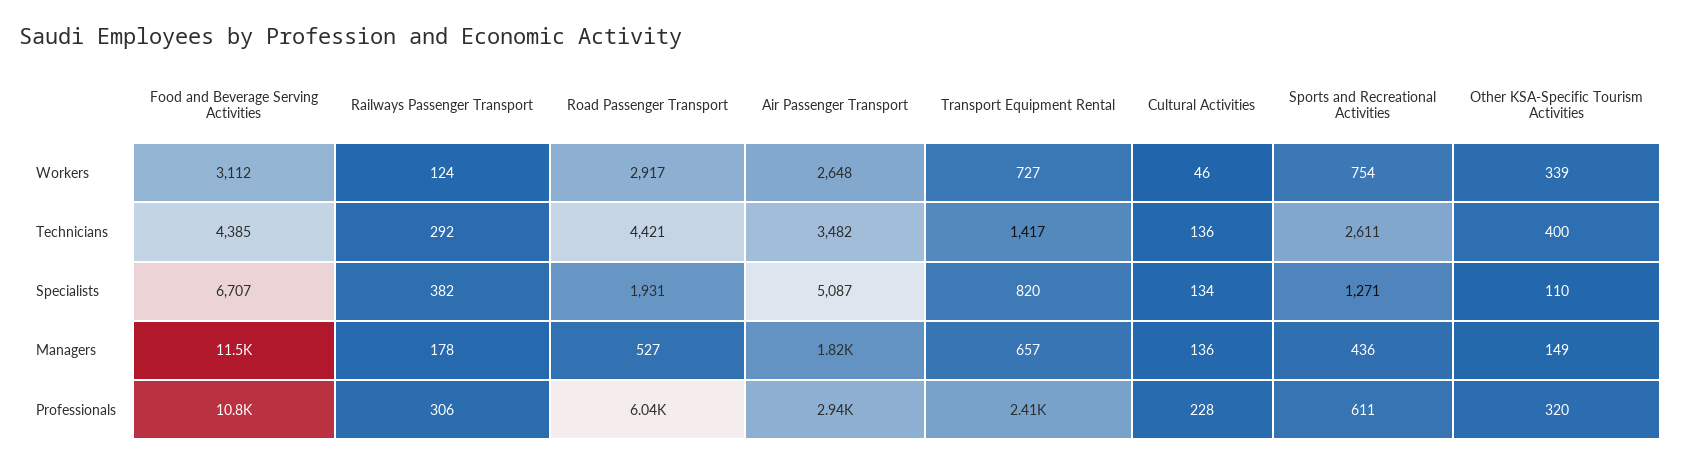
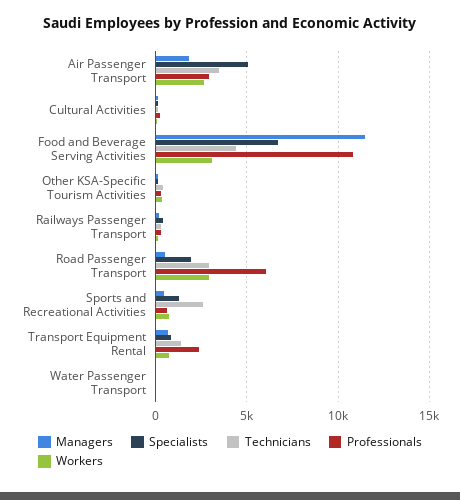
  {
    "Workers": {
      "Food and Beverage Serving Activities": 3112,
      "Railways Passenger Transport": 124,
      "Road Passenger Transport": 2917,
      "Air Passenger Transport": 2648,
      "Transport Equipment Rental": 727,
      "Cultural Activities": 46,
      "Sports and Recreational Activities": 754,
-     "Other KSA-Specific Tourism Activities": 339
+     "Other KSA-Specific Tourism Activities": 339,
+     "Water Passenger Transport": 0
    },
    "Technicians": {
      "Food and Beverage Serving Activities": 4385,
      "Railways Passenger Transport": 292,
-     "Road Passenger Transport": 4421,
+     "Road Passenger Transport": 3000,
      "Air Passenger Transport": 3482,
      "Transport Equipment Rental": 1417,
      "Cultural Activities": 136,
      "Sports and Recreational Activities": 2611,
-     "Other KSA-Specific Tourism Activities": 400
+     "Other KSA-Specific Tourism Activities": 400,
+     "Water Passenger Transport": 0
    },
    "Specialists": {
      "Food and Beverage Serving Activities": 6707,
      "Railways Passenger Transport": 382,
      "Road Passenger Transport": 1931,
      "Air Passenger Transport": 5087,
      "Transport Equipment Rental": 820,
      "Cultural Activities": 134,
      "Sports and Recreational Activities": 1271,
-     "Other KSA-Specific Tourism Activities": 110
+     "Other KSA-Specific Tourism Activities": 110,
+     "Water Passenger Transport": 0
    },
    "Managers": {
      "Food and Beverage Serving Activities": 11500,
      "Railways Passenger Transport": 178,
      "Road Passenger Transport": 527,
      "Air Passenger Transport": 1820,
      "Transport Equipment Rental": 657,
      "Cultural Activities": 136,
      "Sports and Recreational Activities": 436,
-     "Other KSA-Specific Tourism Activities": 149
+     "Other KSA-Specific Tourism Activities": 149,
+     "Water Passenger Transport": 0
    },
    "Professionals": {
      "Food and Beverage Serving Activities": 10800,
      "Railways Passenger Transport": 306,
      "Road Passenger Transport": 6040,
      "Air Passenger Transport": 2940,
      "Transport Equipment Rental": 2410,
      "Cultural Activities": 228,
      "Sports and Recreational Activities": 611,
-     "Other KSA-Specific Tourism Activities": 320
+     "Other KSA-Specific Tourism Activities": 320,
+     "Water Passenger Transport": 0
    }
  }

